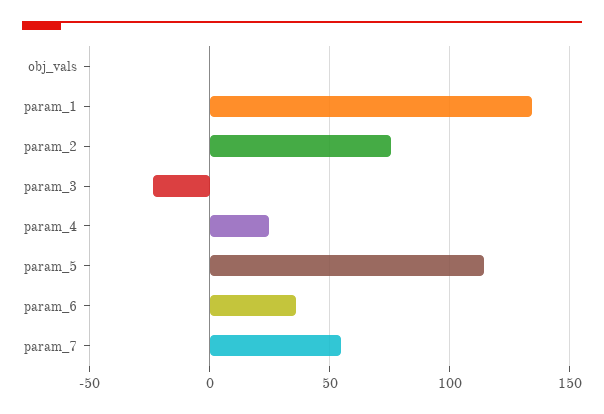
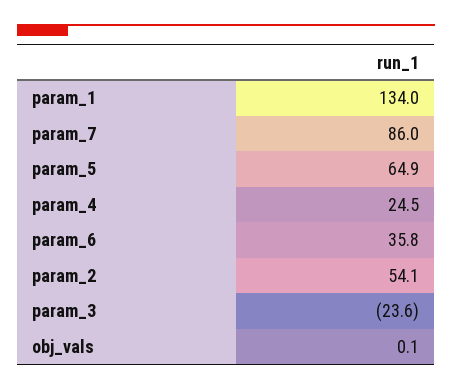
  {
    "obj_vals": 0.1,
    "param_1": 134,
-   "param_2": 75,
+   "param_2": 54.1,
    "param_3": -23.6,
    "param_4": 24.5,
-   "param_5": 115,
+   "param_5": 64.9,
    "param_6": 35.8,
-   "param_7": 55
+   "param_7": 86
  }

